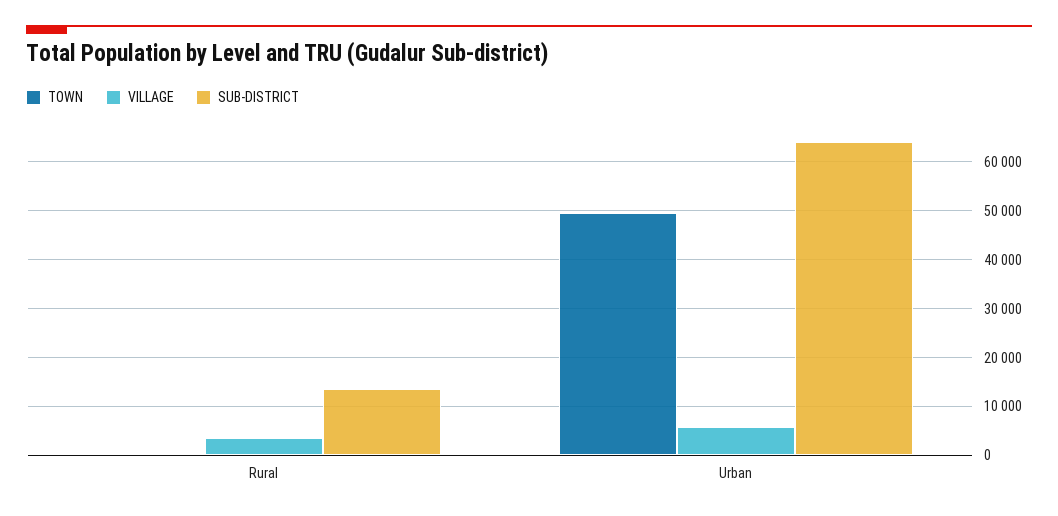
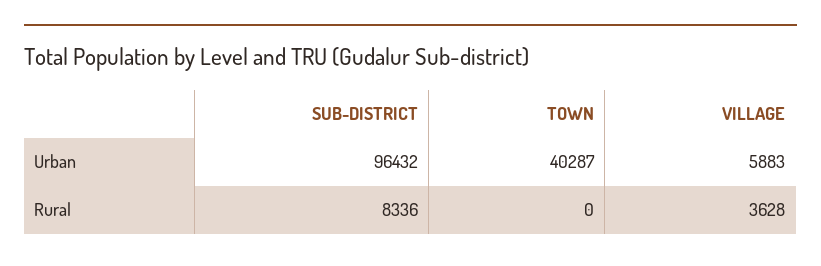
  {
    "TOWN": {
      "Rural": 0,
-     "Urban": 50000
+     "Urban": 40287
    },
    "VILLAGE": {
      "Rural": 3628,
      "Urban": 5883
    },
    "SUB-DISTRICT": {
-     "Rural": 14000,
+     "Rural": 8336,
-     "Urban": 64000
+     "Urban": 96432
    }
  }

